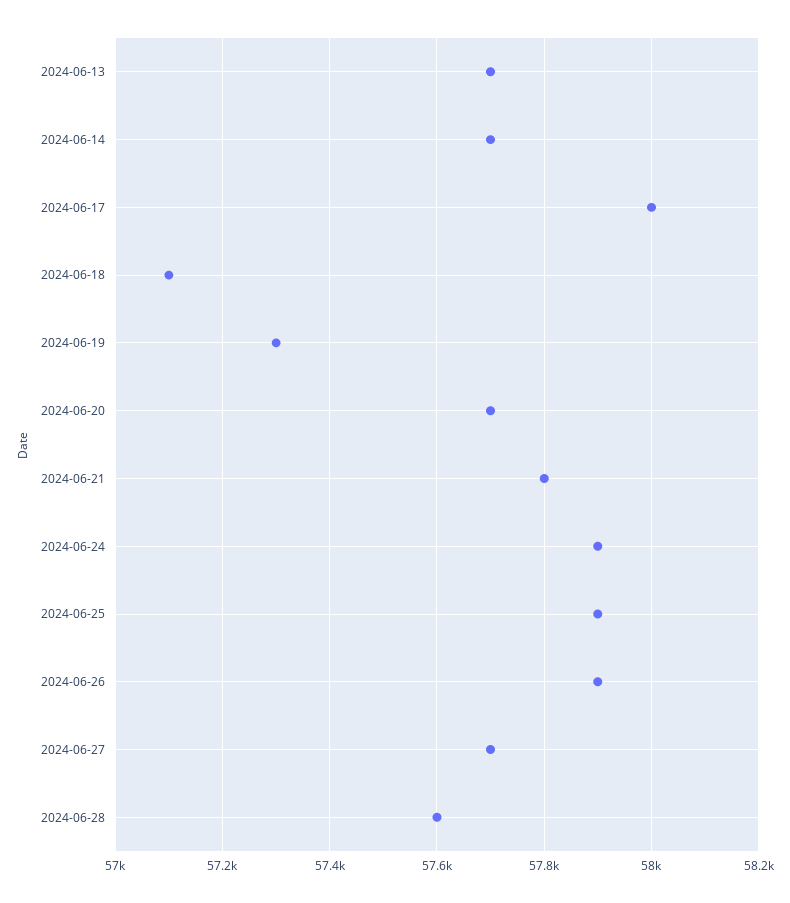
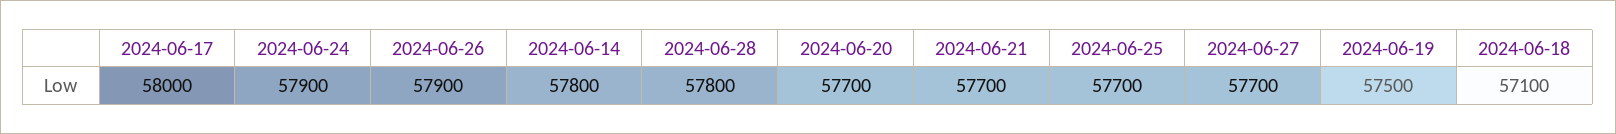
  {
-   "2024-06-13": 57700,
-   "2024-06-14": 57700,
+   "2024-06-14": 57800,
    "2024-06-17": 58000,
    "2024-06-18": 57100,
-   "2024-06-19": 57300,
+   "2024-06-19": 57500,
    "2024-06-20": 57700,
-   "2024-06-21": 57800,
+   "2024-06-21": 57700,
    "2024-06-24": 57900,
-   "2024-06-25": 57900,
+   "2024-06-25": 57700,
    "2024-06-26": 57900,
    "2024-06-27": 57700,
-   "2024-06-28": 57600
+   "2024-06-28": 57800
  }

